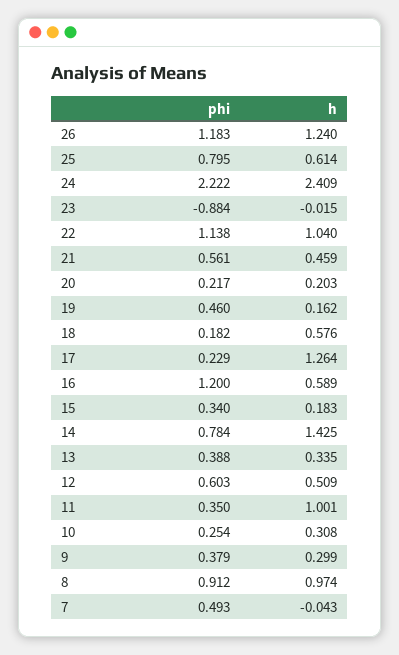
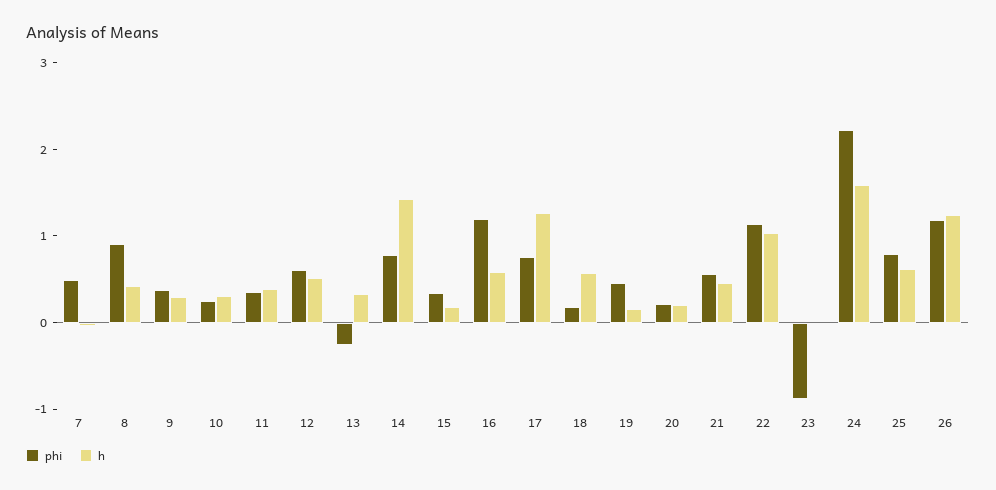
  {
    "phi": {
      "26": 1.183,
      "25": 0.795,
      "24": 2.222,
      "23": -0.884,
      "22": 1.138,
      "21": 0.561,
      "20": 0.217,
      "19": 0.46,
      "18": 0.182,
-     "17": 0.229,
+     "17": 0.8,
      "16": 1.2,
      "15": 0.34,
      "14": 0.784,
-     "13": 0.388,
+     "13": -0.2,
      "12": 0.603,
      "11": 0.35,
      "10": 0.254,
      "9": 0.379,
      "8": 0.912,
      "7": 0.493
    },
    "h": {
      "26": 1.24,
      "25": 0.614,
-     "24": 2.409,
+     "24": 1.6,
      "23": -0.015,
      "22": 1.04,
      "21": 0.459,
      "20": 0.203,
      "19": 0.162,
      "18": 0.576,
      "17": 1.264,
      "16": 0.589,
      "15": 0.183,
      "14": 1.425,
      "13": 0.335,
      "12": 0.509,
-     "11": 1.001,
+     "11": 0.4,
      "10": 0.308,
      "9": 0.299,
-     "8": 0.974,
+     "8": 0.4,
      "7": -0.043
    }
  }

